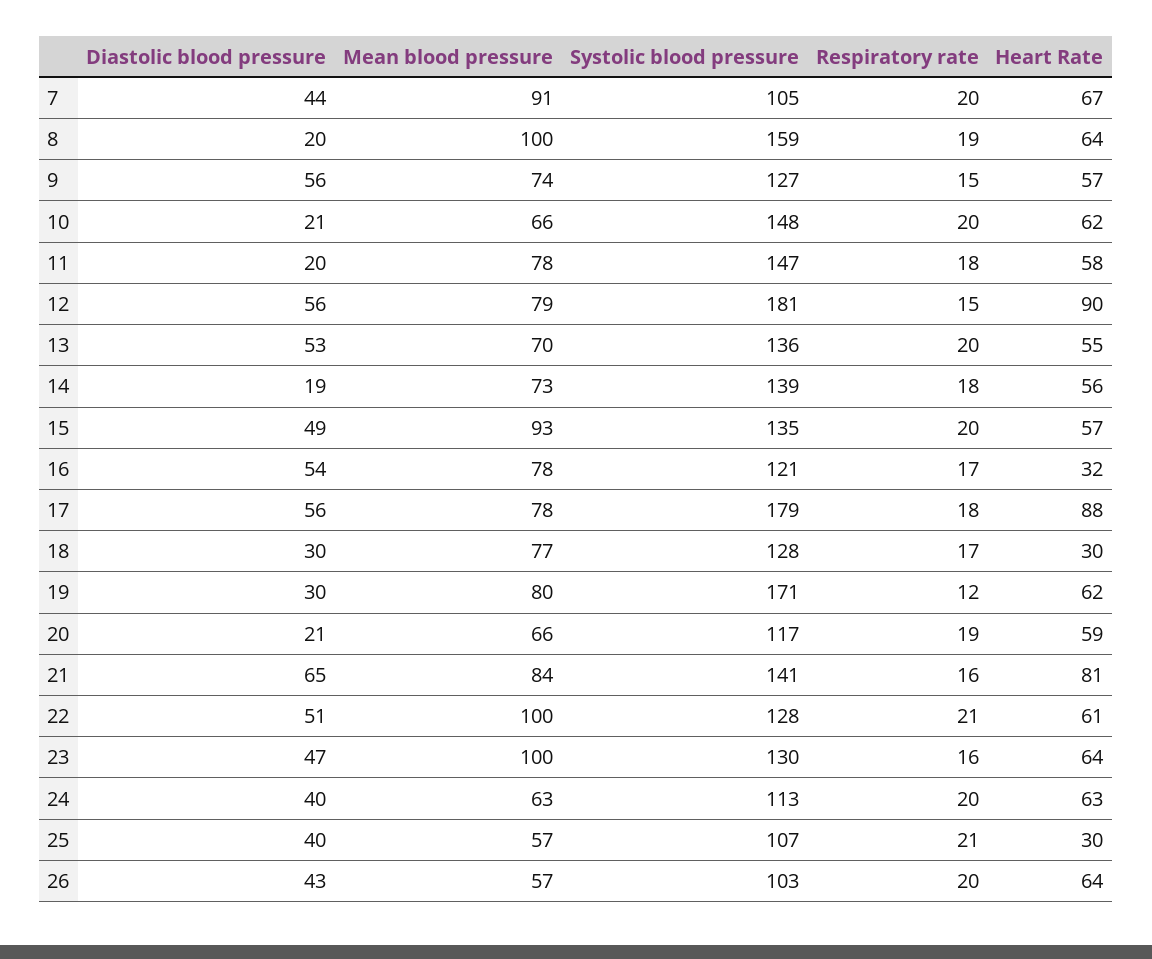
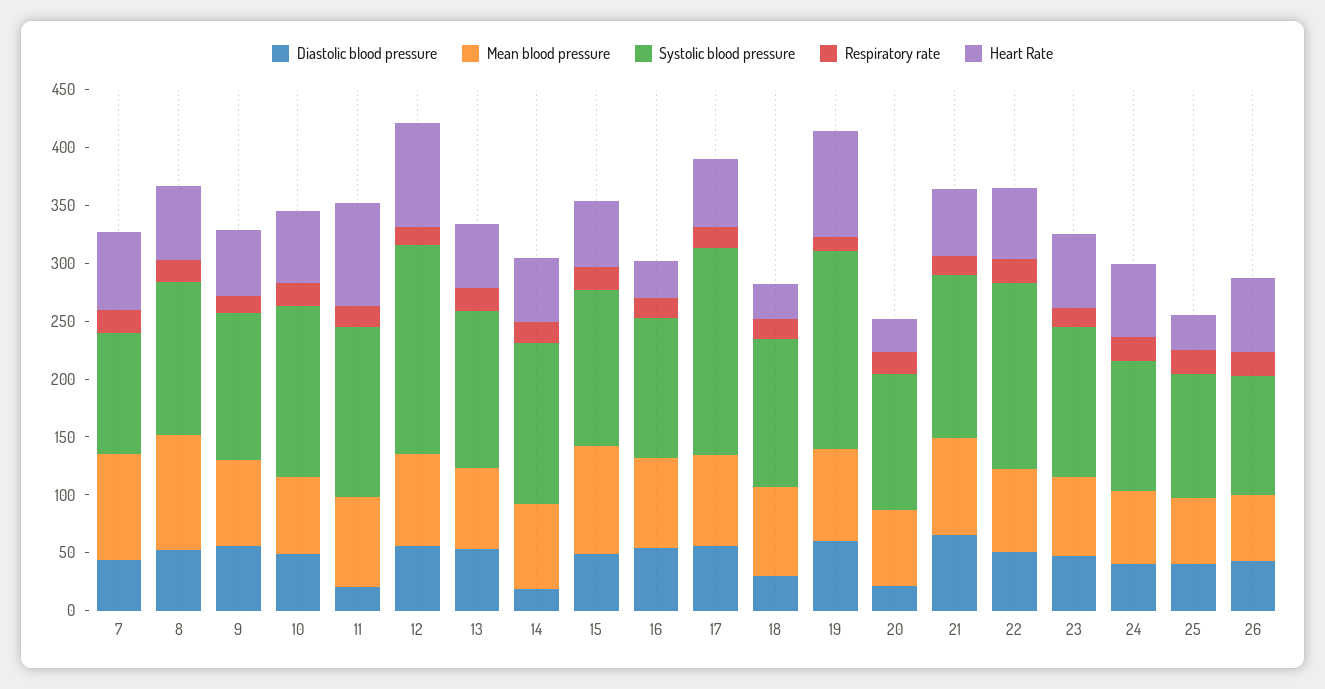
  {
    "Diastolic blood pressure": {
      "7": 44,
-     "8": 20,
+     "8": 50,
      "9": 56,
-     "10": 21,
+     "10": 50,
      "11": 20,
      "12": 56,
      "13": 53,
      "14": 19,
      "15": 49,
      "16": 54,
      "17": 56,
      "18": 30,
-     "19": 30,
+     "19": 60,
      "20": 21,
      "21": 65,
      "22": 51,
      "23": 47,
      "24": 40,
      "25": 40,
      "26": 43
    },
    "Mean blood pressure": {
      "7": 91,
      "8": 100,
      "9": 74,
      "10": 66,
      "11": 78,
      "12": 79,
      "13": 70,
      "14": 73,
      "15": 93,
      "16": 78,
      "17": 78,
      "18": 77,
      "19": 80,
      "20": 66,
      "21": 84,
-     "22": 100,
+     "22": 70,
-     "23": 100,
+     "23": 70,
      "24": 63,
      "25": 57,
      "26": 57
    },
    "Systolic blood pressure": {
      "7": 105,
-     "8": 159,
+     "8": 130,
      "9": 127,
      "10": 148,
      "11": 147,
      "12": 181,
      "13": 136,
      "14": 139,
      "15": 135,
      "16": 121,
      "17": 179,
      "18": 128,
      "19": 171,
      "20": 117,
      "21": 141,
-     "22": 128,
+     "22": 160,
      "23": 130,
      "24": 113,
      "25": 107,
      "26": 103
    },
    "Respiratory rate": {
      "7": 20,
      "8": 19,
      "9": 15,
      "10": 20,
      "11": 18,
      "12": 15,
      "13": 20,
      "14": 18,
      "15": 20,
      "16": 17,
      "17": 18,
      "18": 17,
      "19": 12,
      "20": 19,
      "21": 16,
      "22": 21,
      "23": 16,
      "24": 20,
      "25": 21,
      "26": 20
    },
    "Heart Rate": {
      "7": 67,
      "8": 64,
      "9": 57,
      "10": 62,
-     "11": 58,
+     "11": 90,
      "12": 90,
      "13": 55,
      "14": 56,
      "15": 57,
      "16": 32,
-     "17": 88,
+     "17": 60,
      "18": 30,
-     "19": 62,
+     "19": 90,
-     "20": 59,
+     "20": 30,
-     "21": 81,
+     "21": 60,
      "22": 61,
      "23": 64,
      "24": 63,
      "25": 30,
      "26": 64
    }
  }

